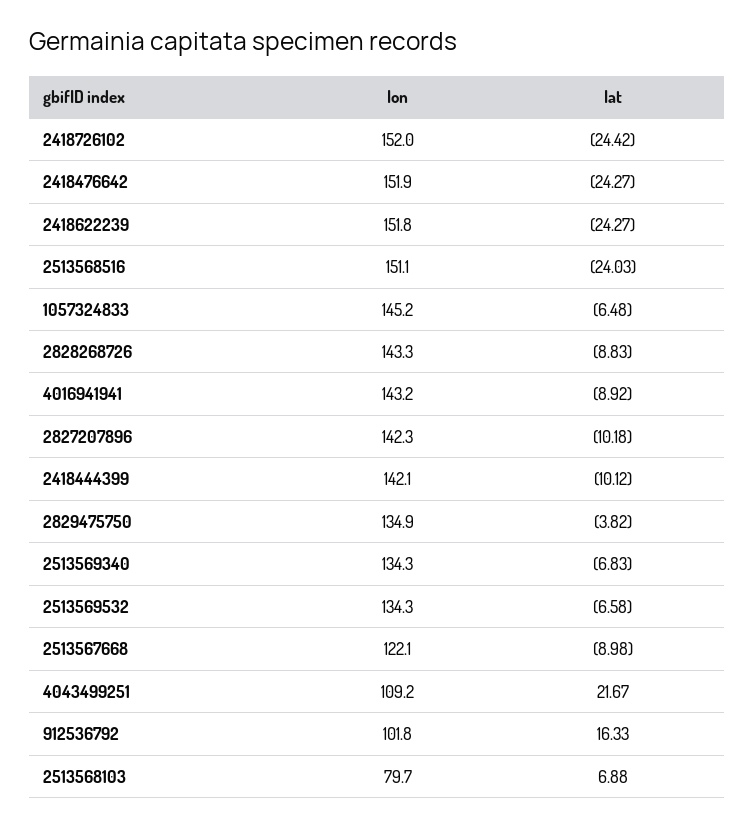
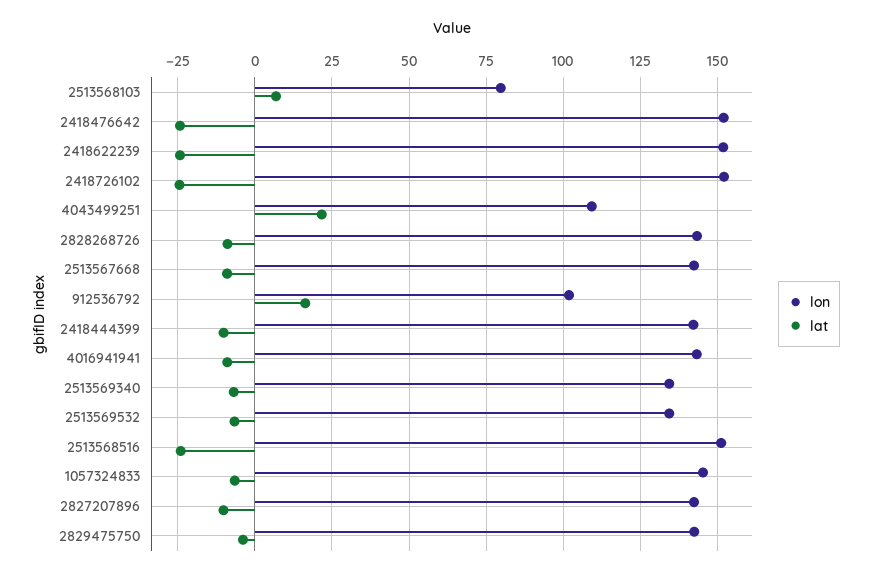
  {
    "lon": {
      "2418726102": 152,
      "2418476642": 151.9,
      "2418622239": 151.8,
      "2513568516": 151.1,
      "1057324833": 145.2,
      "2828268726": 143.3,
      "4016941941": 143.2,
      "2827207896": 142.3,
      "2418444399": 142.1,
-     "2829475750": 134.9,
+     "2829475750": 142.5,
      "2513569340": 134.3,
      "2513569532": 134.3,
-     "2513567668": 122.1,
+     "2513567668": 142.5,
      "4043499251": 109.2,
      "912536792": 101.8,
      "2513568103": 79.7
    },
    "lat": {
      "2418726102": -24.42,
      "2418476642": -24.27,
      "2418622239": -24.27,
      "2513568516": -24.03,
      "1057324833": -6.48,
      "2828268726": -8.83,
      "4016941941": -8.92,
      "2827207896": -10.18,
      "2418444399": -10.12,
      "2829475750": -3.82,
      "2513569340": -6.83,
      "2513569532": -6.58,
      "2513567668": -8.98,
      "4043499251": 21.67,
      "912536792": 16.33,
      "2513568103": 6.88
    }
  }

